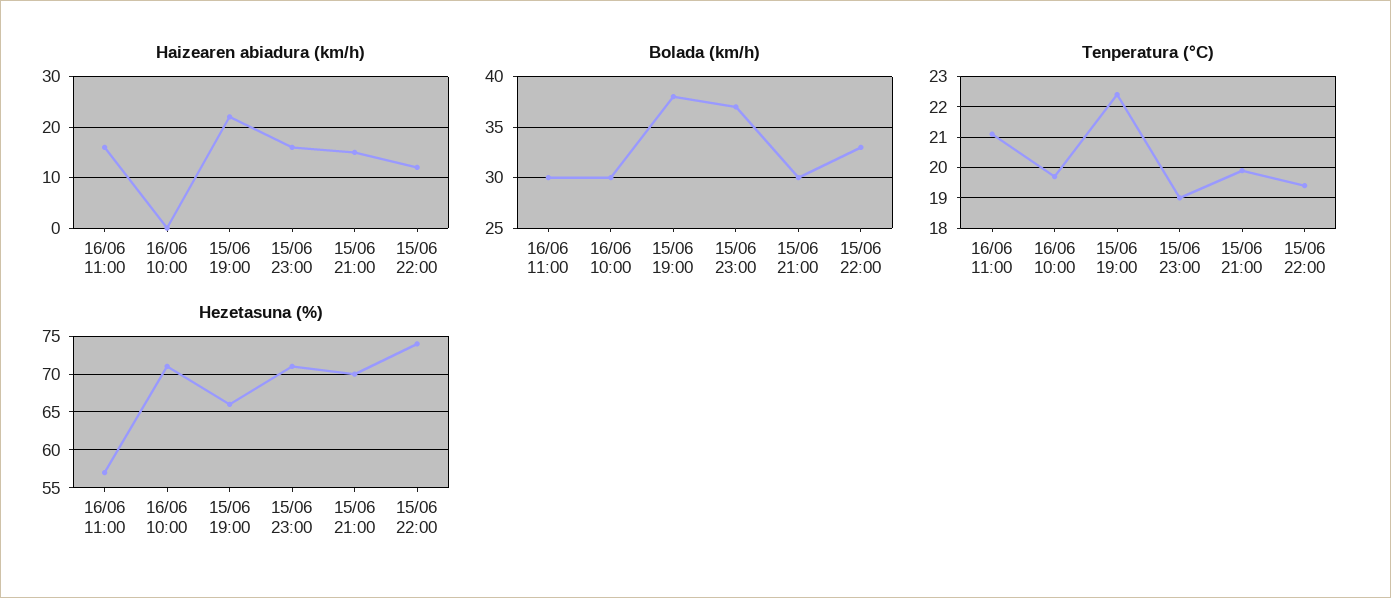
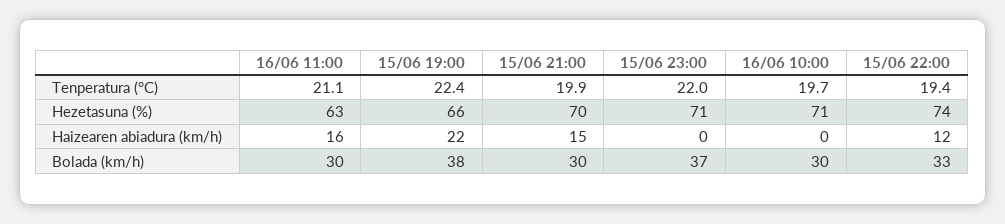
  {
    "Haizearen abiadura (km/h)": {
      "16/06 11:00": 16,
      "16/06 10:00": 0,
      "15/06 19:00": 22,
-     "15/06 23:00": 15,
+     "15/06 23:00": 0,
      "15/06 21:00": 15,
      "15/06 22:00": 12
    },
    "Bolada (km/h)": {
      "16/06 11:00": 30,
      "16/06 10:00": 30,
      "15/06 19:00": 38,
      "15/06 23:00": 37,
      "15/06 21:00": 30,
      "15/06 22:00": 33
    },
    "Tenperatura (°C)": {
      "16/06 11:00": 21.1,
      "16/06 10:00": 19.7,
      "15/06 19:00": 22.4,
-     "15/06 23:00": 19,
+     "15/06 23:00": 22,
      "15/06 21:00": 19.9,
      "15/06 22:00": 19.4
    },
    "Hezetasuna (%)": {
-     "16/06 11:00": 57,
+     "16/06 11:00": 63,
      "16/06 10:00": 71,
      "15/06 19:00": 66,
      "15/06 23:00": 71,
      "15/06 21:00": 70,
      "15/06 22:00": 74
    }
  }

